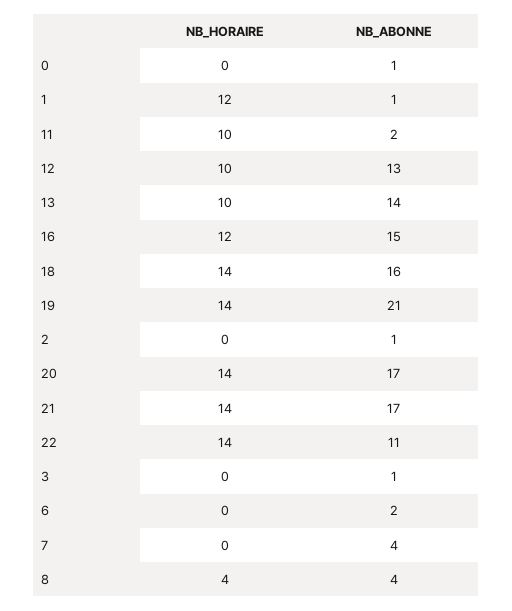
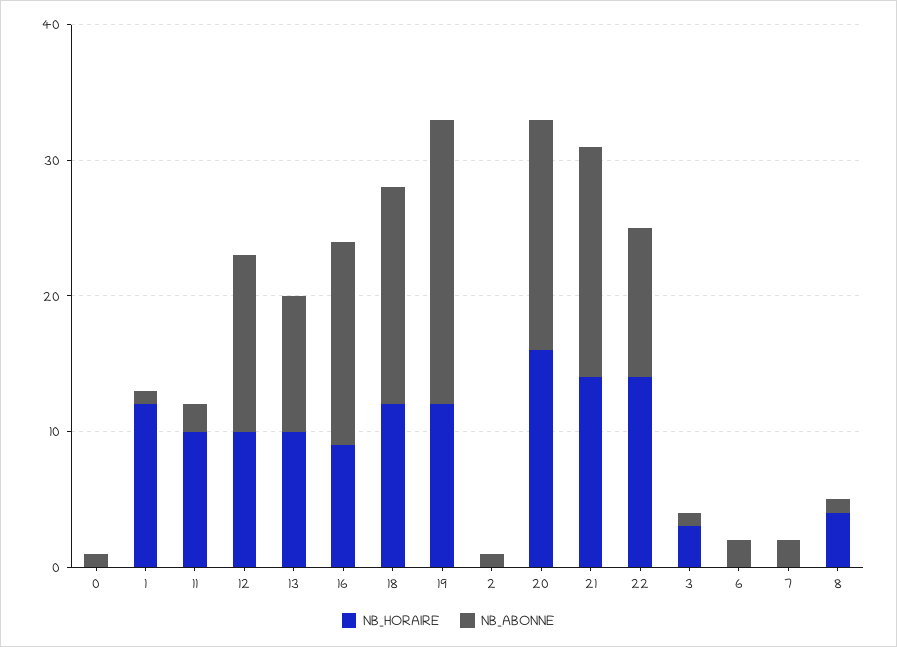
  {
    "NB_HORAIRE": {
      "0": 0,
      "1": 12,
      "11": 10,
      "12": 10,
      "13": 10,
-     "16": 12,
+     "16": 9,
-     "18": 14,
+     "18": 12,
-     "19": 14,
+     "19": 12,
      "2": 0,
-     "20": 14,
+     "20": 16,
      "21": 14,
      "22": 14,
-     "3": 0,
+     "3": 3,
      "6": 0,
      "7": 0,
      "8": 4
    },
    "NB_ABONNE": {
      "0": 1,
      "1": 1,
      "11": 2,
      "12": 13,
-     "13": 14,
+     "13": 10,
      "16": 15,
      "18": 16,
      "19": 21,
      "2": 1,
      "20": 17,
      "21": 17,
      "22": 11,
      "3": 1,
      "6": 2,
-     "7": 4,
+     "7": 2,
-     "8": 4
+     "8": 1
    }
  }

